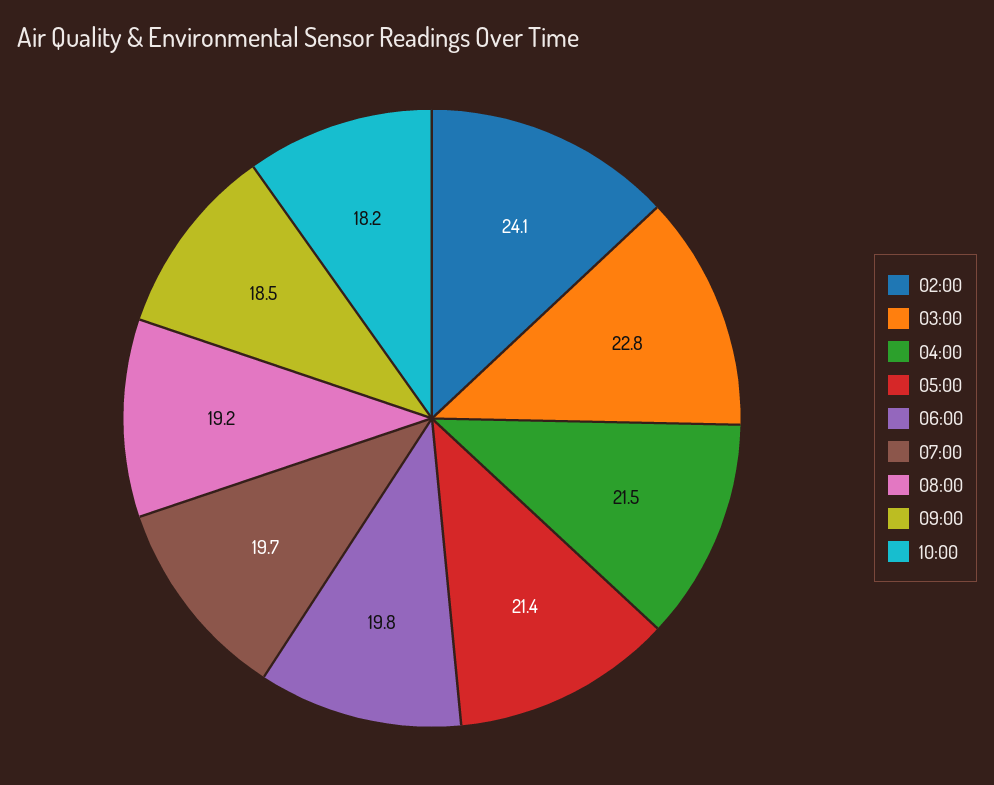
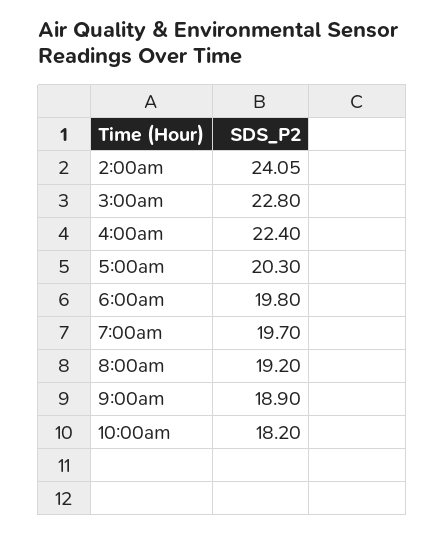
  {
    "02:00": 24.05,
    "03:00": 22.8,
-   "04:00": 21.5,
+   "04:00": 22.4,
-   "05:00": 21.4,
+   "05:00": 20.3,
    "06:00": 19.8,
    "07:00": 19.7,
    "08:00": 19.2,
-   "09:00": 18.5,
+   "09:00": 18.9,
    "10:00": 18.2
  }

